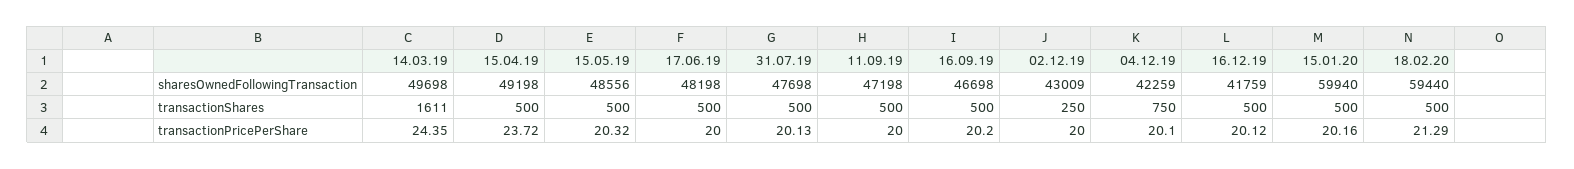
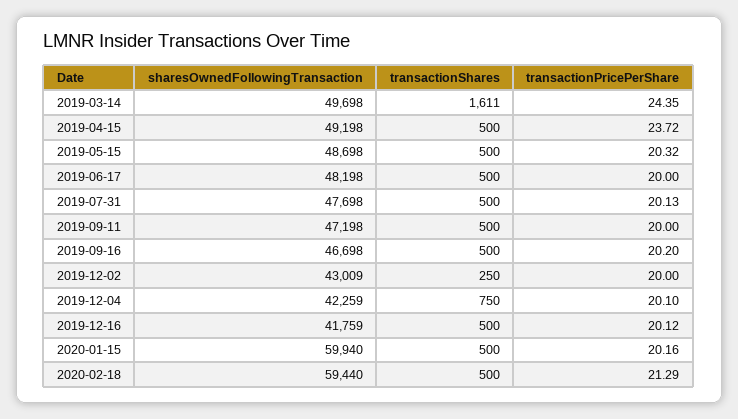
  {
    "14.03.19": {
      "sharesOwnedFollowingTransaction": 49698,
      "transactionShares": 1611,
      "transactionPricePerShare": 24.35
    },
    "15.04.19": {
      "sharesOwnedFollowingTransaction": 49198,
      "transactionShares": 500,
      "transactionPricePerShare": 23.72
    },
    "15.05.19": {
-     "sharesOwnedFollowingTransaction": 48556,
+     "sharesOwnedFollowingTransaction": 48698,
      "transactionShares": 500,
      "transactionPricePerShare": 20.32
    },
    "17.06.19": {
      "sharesOwnedFollowingTransaction": 48198,
      "transactionShares": 500,
      "transactionPricePerShare": 20
    },
    "31.07.19": {
      "sharesOwnedFollowingTransaction": 47698,
      "transactionShares": 500,
      "transactionPricePerShare": 20.13
    },
    "11.09.19": {
      "sharesOwnedFollowingTransaction": 47198,
      "transactionShares": 500,
      "transactionPricePerShare": 20
    },
    "16.09.19": {
      "sharesOwnedFollowingTransaction": 46698,
      "transactionShares": 500,
      "transactionPricePerShare": 20.2
    },
    "02.12.19": {
      "sharesOwnedFollowingTransaction": 43009,
      "transactionShares": 250,
      "transactionPricePerShare": 20
    },
    "04.12.19": {
      "sharesOwnedFollowingTransaction": 42259,
      "transactionShares": 750,
      "transactionPricePerShare": 20.1
    },
    "16.12.19": {
      "sharesOwnedFollowingTransaction": 41759,
      "transactionShares": 500,
      "transactionPricePerShare": 20.12
    },
    "15.01.20": {
      "sharesOwnedFollowingTransaction": 59940,
      "transactionShares": 500,
      "transactionPricePerShare": 20.16
    },
    "18.02.20": {
      "sharesOwnedFollowingTransaction": 59440,
      "transactionShares": 500,
      "transactionPricePerShare": 21.29
    }
  }

